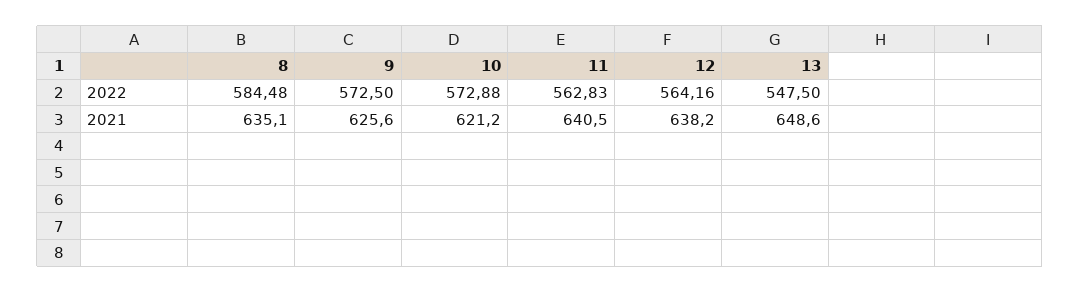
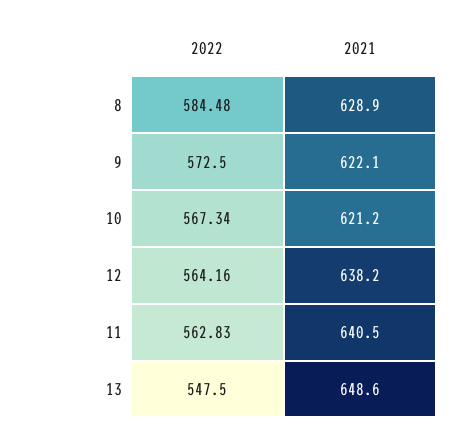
  {
    "8": {
      "2022": 584.48,
-     "2021": 635.1
+     "2021": 628.9
    },
    "9": {
      "2022": 572.5,
-     "2021": 625.6
+     "2021": 622.1
    },
    "10": {
-     "2022": 572.88,
+     "2022": 567.34,
      "2021": 621.2
    },
    "11": {
      "2022": 562.83,
      "2021": 640.5
    },
    "12": {
      "2022": 564.16,
      "2021": 638.2
    },
    "13": {
      "2022": 547.5,
      "2021": 648.6
    }
  }

